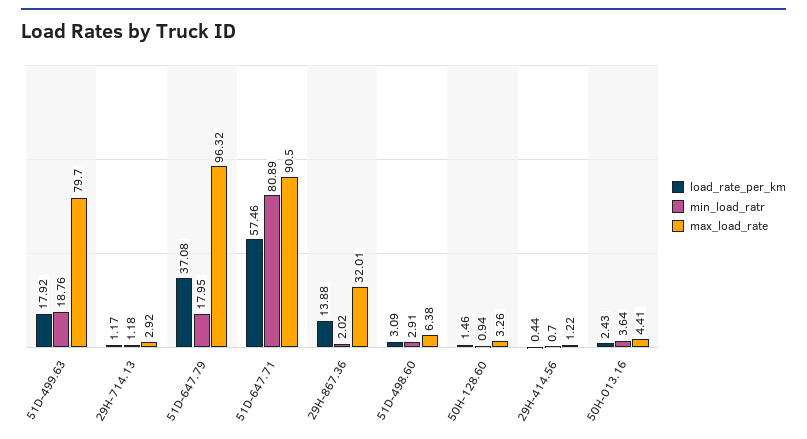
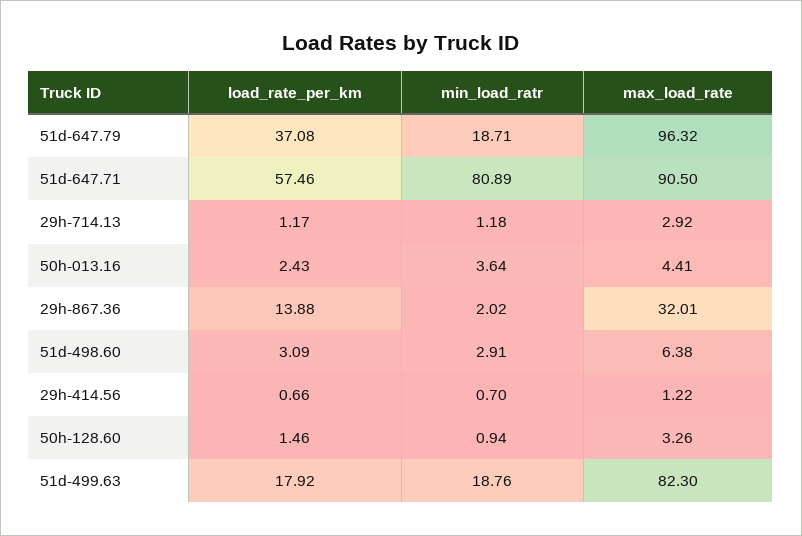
  {
    "load_rate_per_km": {
      "51D-499.63": 17.92,
      "29H-714.13": 1.17,
      "51D-647.79": 37.08,
      "51D-647.71": 57.46,
      "29H-867.36": 13.88,
      "51D-498.60": 3.09,
      "50H-128.60": 1.46,
-     "29H-414.56": 0.44,
+     "29H-414.56": 0.66,
      "50H-013.16": 2.43
    },
    "min_load_ratr": {
      "51D-499.63": 18.76,
      "29H-714.13": 1.18,
-     "51D-647.79": 17.95,
+     "51D-647.79": 18.71,
      "51D-647.71": 80.89,
      "29H-867.36": 2.02,
      "51D-498.60": 2.91,
      "50H-128.60": 0.94,
      "29H-414.56": 0.7,
      "50H-013.16": 3.64
    },
    "max_load_rate": {
-     "51D-499.63": 79.7,
+     "51D-499.63": 82.3,
      "29H-714.13": 2.92,
      "51D-647.79": 96.32,
      "51D-647.71": 90.5,
      "29H-867.36": 32.01,
      "51D-498.60": 6.38,
      "50H-128.60": 3.26,
      "29H-414.56": 1.22,
      "50H-013.16": 4.41
    }
  }

